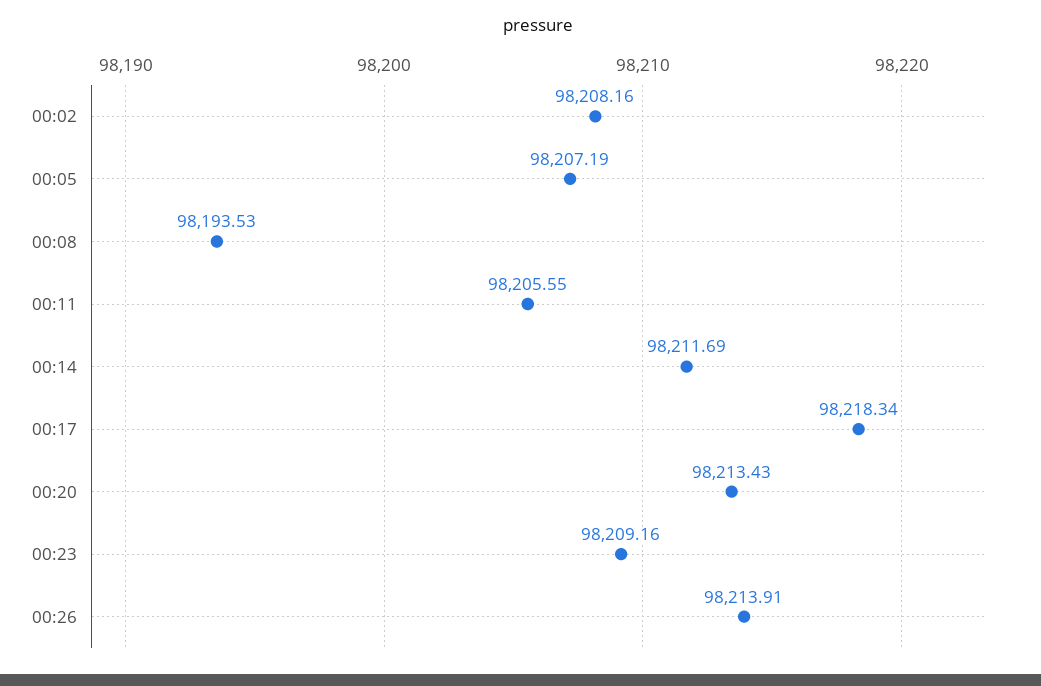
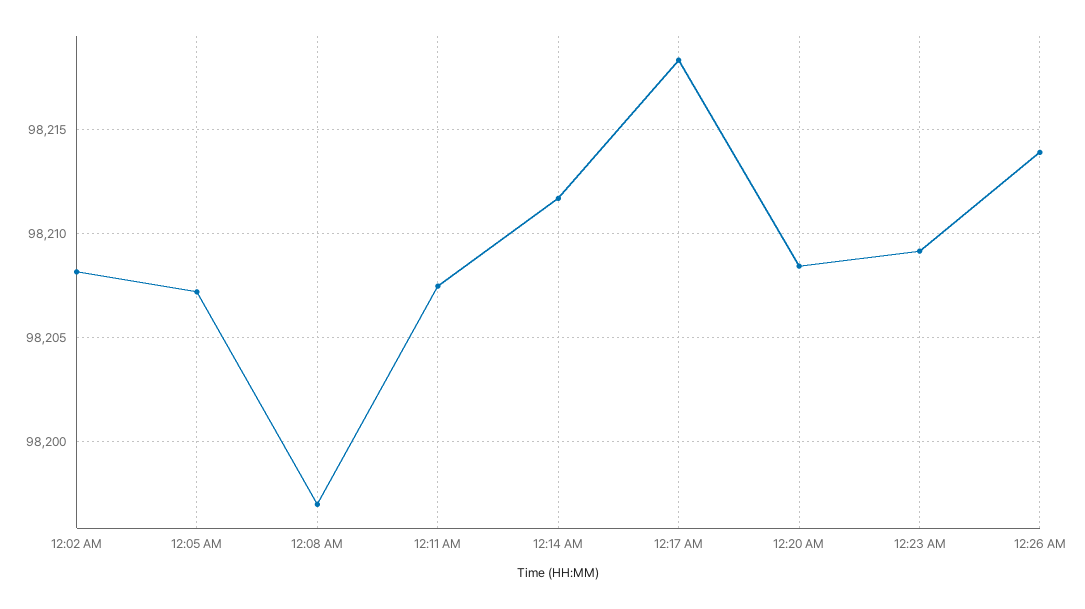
  {
    "00:02": 98208.16,
    "00:05": 98207.19,
-   "00:08": 98193.53,
+   "00:08": 98197,
-   "00:11": 98205.55,
+   "00:11": 98207.5,
    "00:14": 98211.69,
    "00:17": 98218.34,
-   "00:20": 98213.43,
+   "00:20": 98208.5,
    "00:23": 98209.16,
    "00:26": 98213.91
  }

